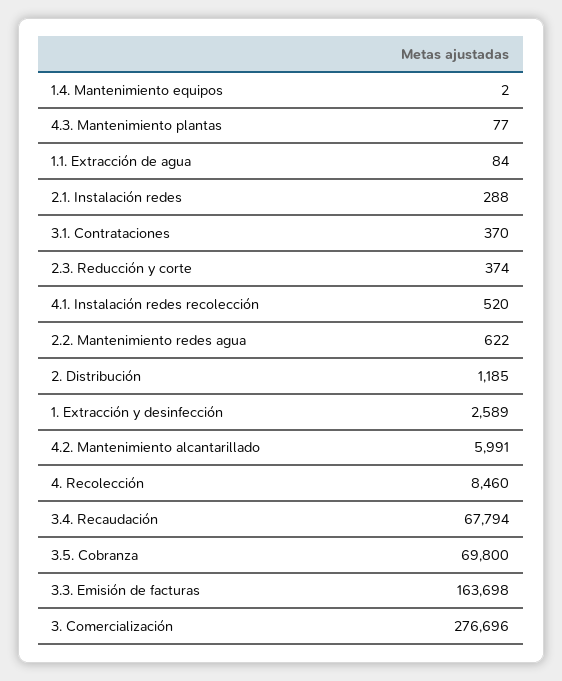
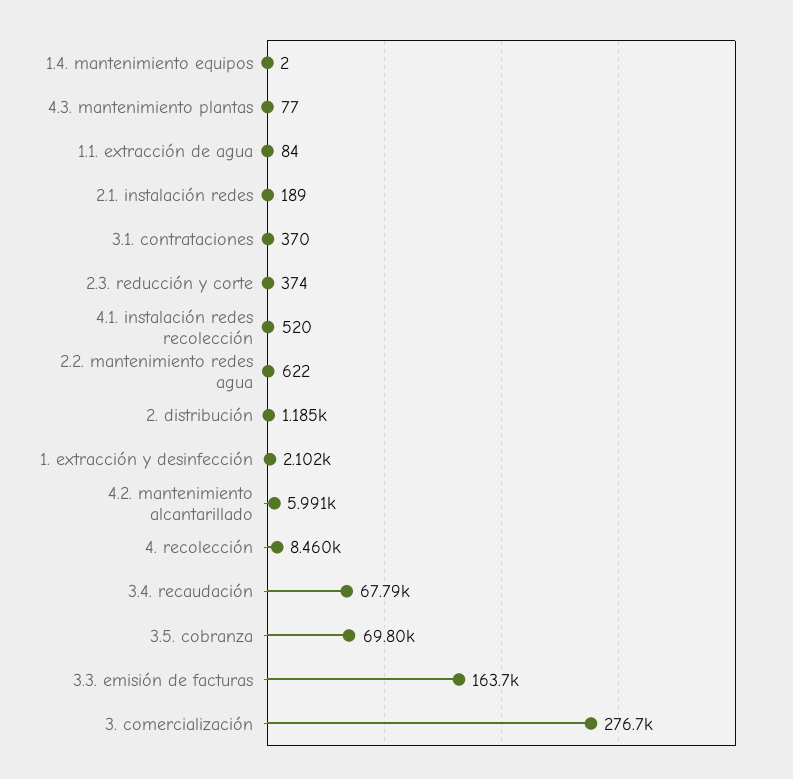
  {
    "1.4. Mantenimiento equipos": 2,
    "4.3. Mantenimiento plantas": 77,
    "1.1. Extracción de agua": 84,
-   "2.1. Instalación redes": 288,
+   "2.1. Instalación redes": 189,
    "3.1. Contrataciones": 370,
    "2.3. Reducción y corte": 374,
    "4.1. Instalación redes recolección": 520,
    "2.2. Mantenimiento redes agua": 622,
    "2. Distribución": 1185,
-   "1. Extracción y desinfección": 2589,
+   "1. Extracción y desinfección": 2102,
    "4.2. Mantenimiento alcantarillado": 5991,
    "4. Recolección": 8460,
    "3.4. Recaudación": 67794,
    "3.5. Cobranza": 69800,
    "3.3. Emisión de facturas": 163698,
    "3. Comercialización": 276696
  }

